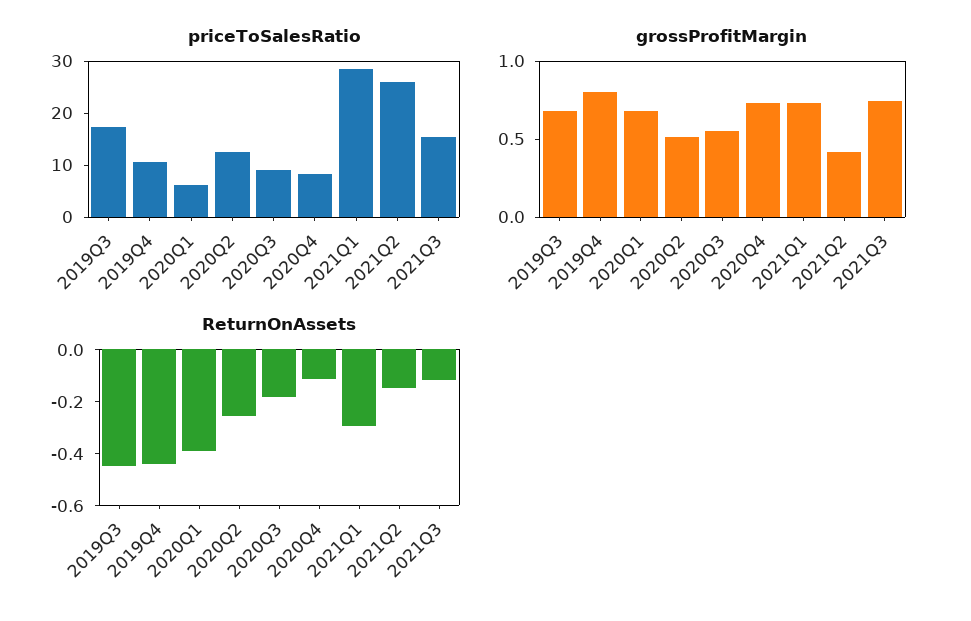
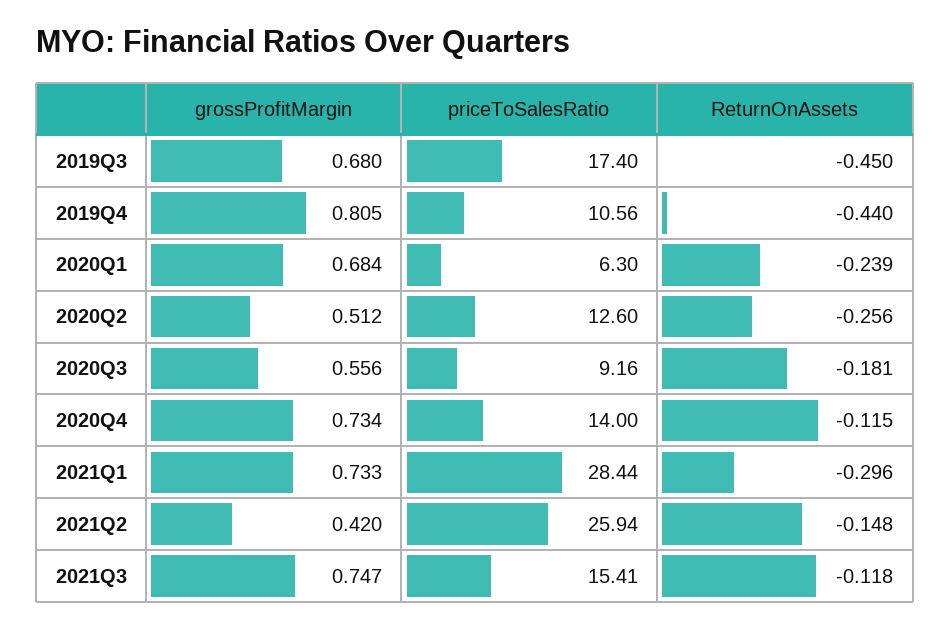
  {
    "priceToSalesRatio": {
      "2019Q3": 17.4,
      "2019Q4": 10.56,
      "2020Q1": 6.3,
      "2020Q2": 12.6,
      "2020Q3": 9.16,
-     "2020Q4": 8,
+     "2020Q4": 14,
      "2021Q1": 28.44,
      "2021Q2": 25.94,
      "2021Q3": 15.41
    },
    "grossProfitMargin": {
      "2019Q3": 0.68,
      "2019Q4": 0.805,
      "2020Q1": 0.684,
      "2020Q2": 0.512,
      "2020Q3": 0.556,
      "2020Q4": 0.734,
      "2021Q1": 0.733,
      "2021Q2": 0.42,
      "2021Q3": 0.747
    },
    "ReturnOnAssets": {
      "2019Q3": -0.45,
      "2019Q4": -0.44,
-     "2020Q1": -0.4,
+     "2020Q1": -0.239,
      "2020Q2": -0.256,
      "2020Q3": -0.181,
      "2020Q4": -0.115,
      "2021Q1": -0.296,
      "2021Q2": -0.148,
      "2021Q3": -0.118
    }
  }

